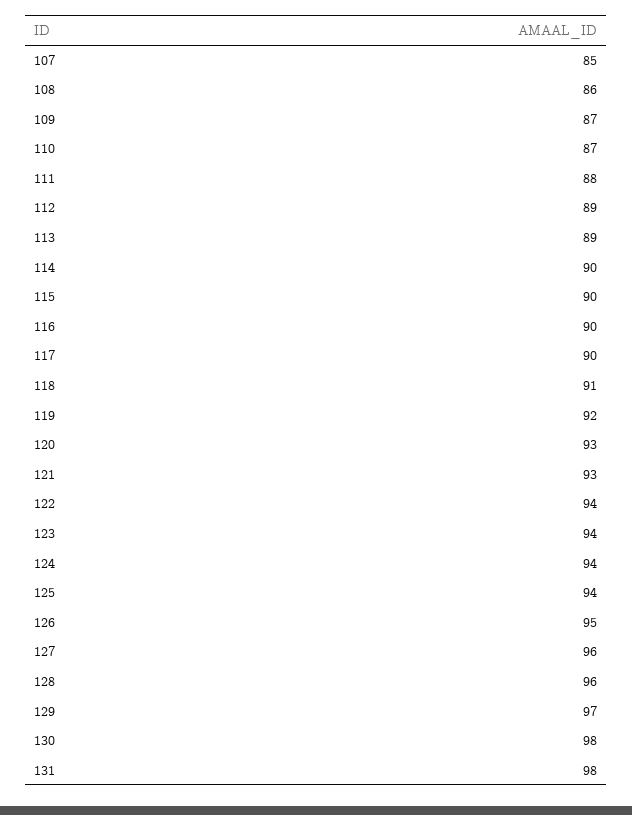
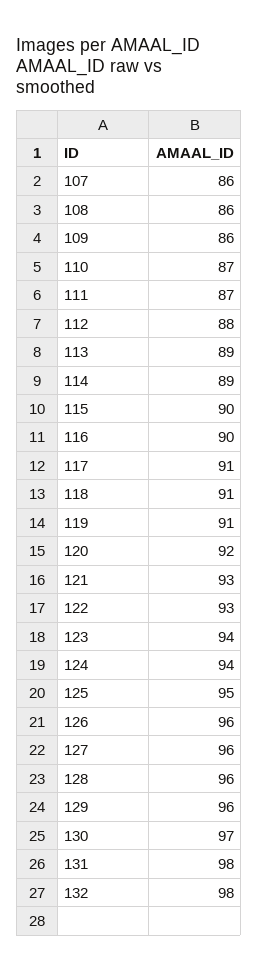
  {
-   "107": 85,
+   "107": 86,
    "108": 86,
-   "109": 87,
+   "109": 86,
    "110": 87,
-   "111": 88,
+   "111": 87,
-   "112": 89,
+   "112": 88,
    "113": 89,
-   "114": 90,
+   "114": 89,
    "115": 90,
    "116": 90,
-   "117": 90,
+   "117": 91,
    "118": 91,
-   "119": 92,
+   "119": 91,
-   "120": 93,
+   "120": 92,
    "121": 93,
-   "122": 94,
+   "122": 93,
    "123": 94,
    "124": 94,
-   "125": 94,
+   "125": 95,
-   "126": 95,
+   "126": 96,
    "127": 96,
    "128": 96,
-   "129": 97,
+   "129": 96,
-   "130": 98,
+   "130": 97,
-   "131": 98
+   "131": 98,
+   "132": 98
  }

